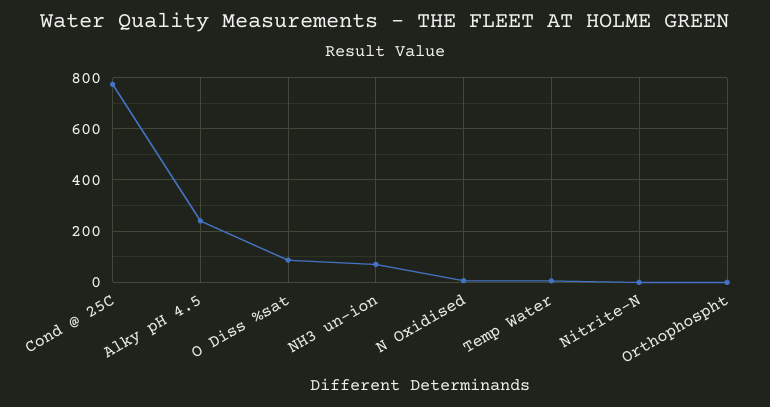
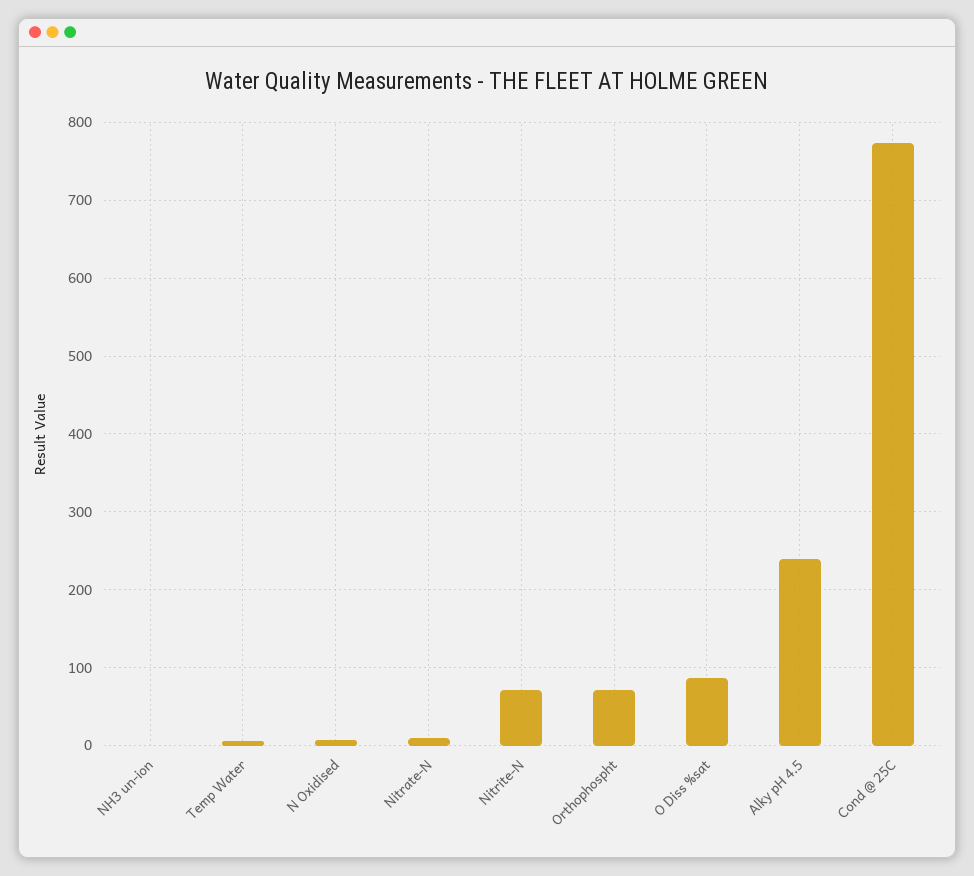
  {
    "Cond @ 25C": 770,
    "Alky pH 4.5": 240,
    "O Diss %sat": 90,
-   "NH3 un-ion": 75,
+   "NH3 un-ion": 0,
    "N Oxidised": 10,
    "Temp Water": 10,
-   "Nitrite-N": 0,
+   "Nitrite-N": 70,
-   "Orthophospht": 0
+   "Orthophospht": 70,
+   "Nitrate-N": 10
  }

